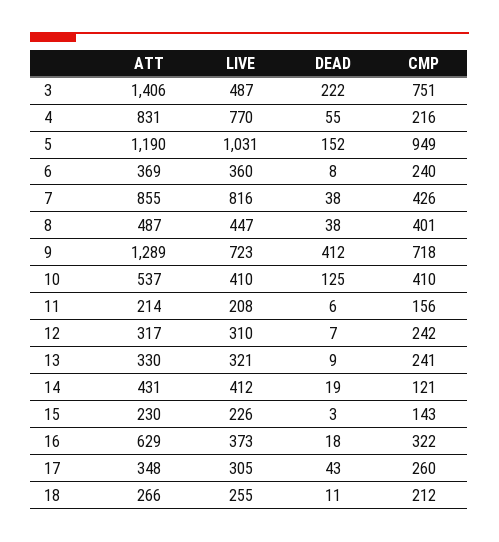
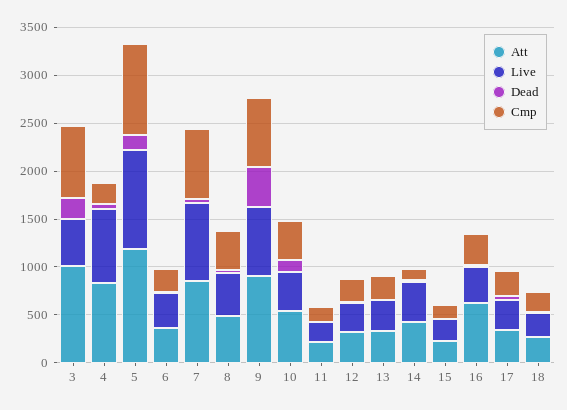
  {
    "ATT": {
-     "3": 1406,
+     "3": 1000,
      "4": 831,
      "5": 1190,
      "6": 369,
      "7": 855,
      "8": 487,
-     "9": 1289,
+     "9": 900,
      "10": 537,
      "11": 214,
      "12": 317,
      "13": 330,
      "14": 431,
      "15": 230,
      "16": 629,
      "17": 348,
      "18": 266
    },
    "LIVE": {
      "3": 487,
      "4": 770,
      "5": 1031,
      "6": 360,
      "7": 816,
      "8": 447,
      "9": 723,
      "10": 410,
      "11": 208,
      "12": 310,
      "13": 321,
      "14": 412,
      "15": 226,
      "16": 373,
      "17": 305,
      "18": 255
    },
    "DEAD": {
      "3": 222,
      "4": 55,
      "5": 152,
      "6": 8,
      "7": 38,
      "8": 38,
      "9": 412,
      "10": 125,
      "11": 6,
      "12": 7,
      "13": 9,
      "14": 19,
      "15": 3,
      "16": 18,
      "17": 43,
      "18": 11
    },
    "CMP": {
      "3": 751,
      "4": 216,
      "5": 949,
      "6": 240,
-     "7": 426,
+     "7": 700,
      "8": 401,
      "9": 718,
      "10": 410,
      "11": 156,
      "12": 242,
      "13": 241,
      "14": 121,
      "15": 143,
      "16": 322,
      "17": 260,
      "18": 212
    }
  }

